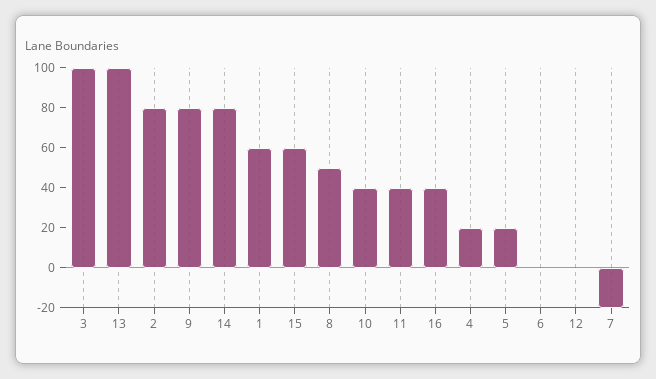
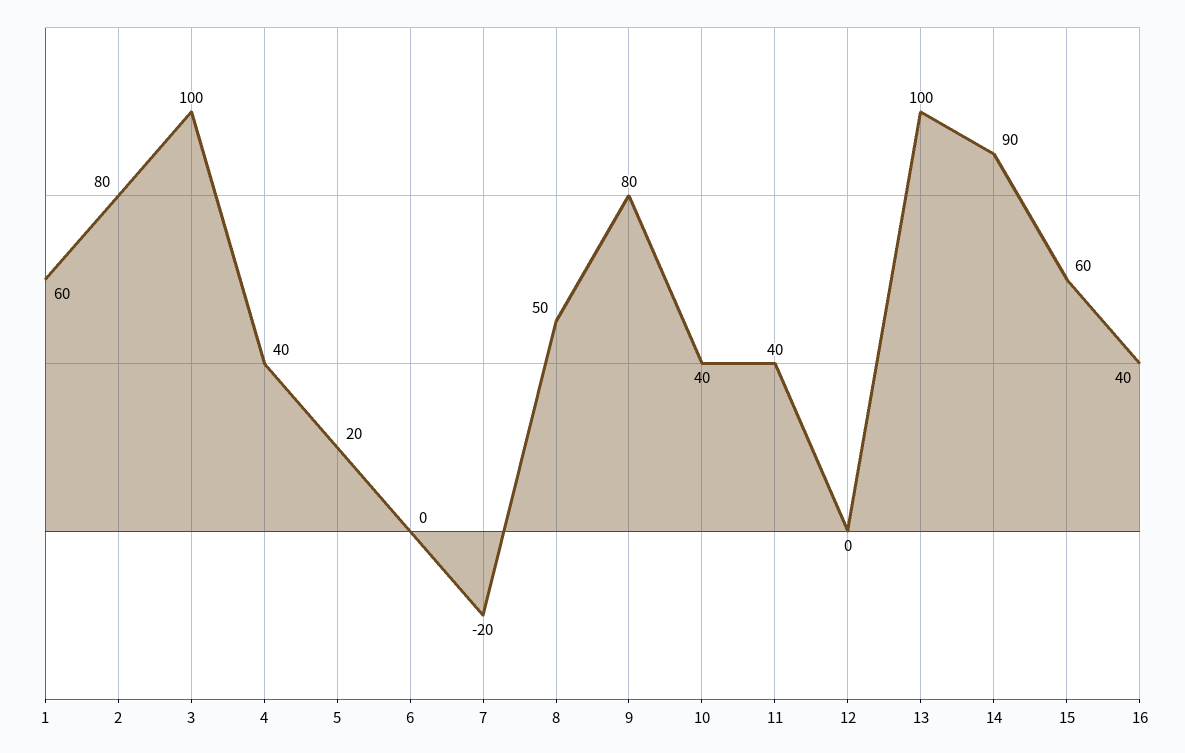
  {
    "3": 100,
    "13": 100,
    "2": 80,
    "9": 80,
-   "14": 80,
+   "14": 90,
    "1": 60,
    "15": 60,
    "8": 50,
    "10": 40,
    "11": 40,
    "16": 40,
-   "4": 20,
+   "4": 40,
    "5": 20,
    "6": 0,
    "12": 0,
    "7": -20
  }

